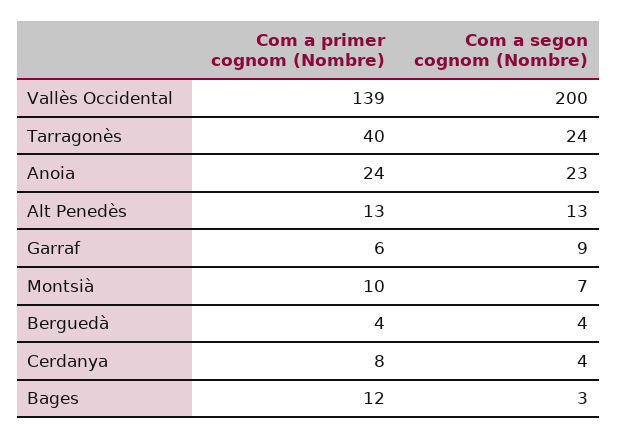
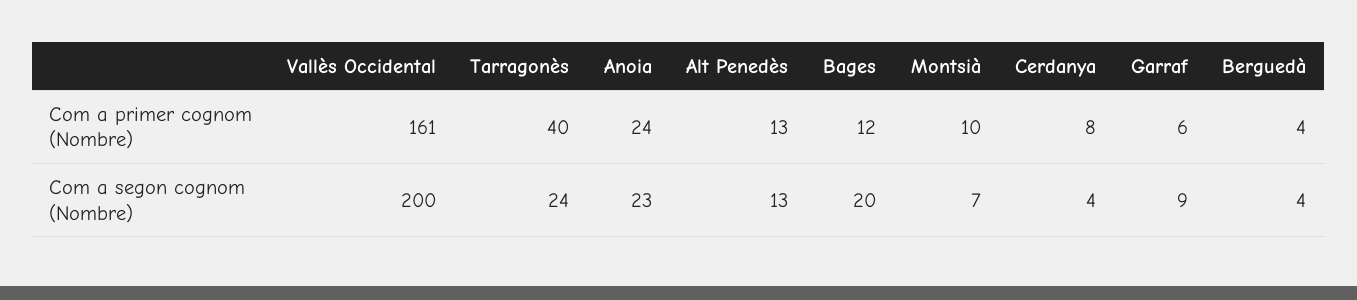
  {
    "Com a primer cognom (Nombre)": {
-     "Vallès Occidental": 139,
+     "Vallès Occidental": 161,
      "Tarragonès": 40,
      "Anoia": 24,
      "Alt Penedès": 13,
      "Garraf": 6,
      "Montsià": 10,
      "Berguedà": 4,
      "Cerdanya": 8,
      "Bages": 12
    },
    "Com a segon cognom (Nombre)": {
      "Vallès Occidental": 200,
      "Tarragonès": 24,
      "Anoia": 23,
      "Alt Penedès": 13,
      "Garraf": 9,
      "Montsià": 7,
      "Berguedà": 4,
      "Cerdanya": 4,
-     "Bages": 3
+     "Bages": 20
    }
  }

